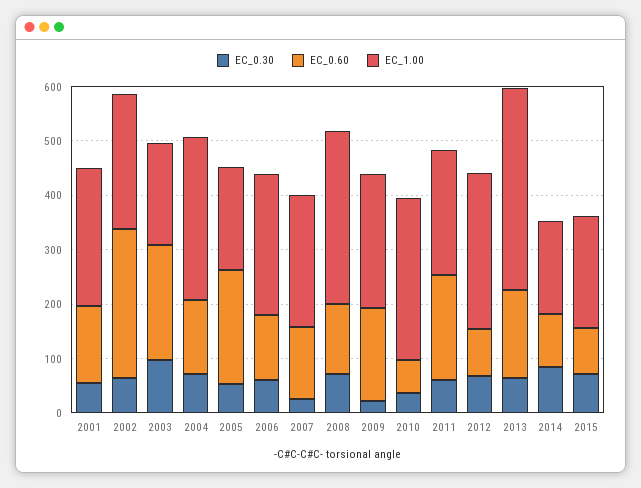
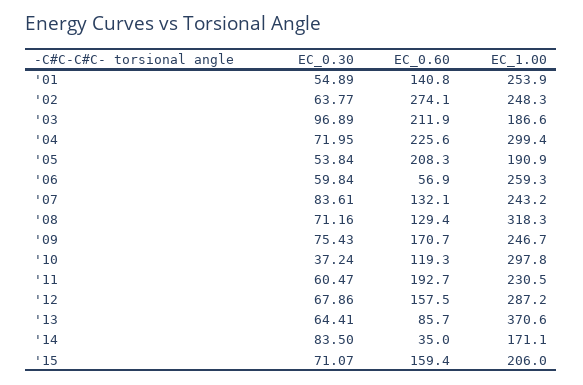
  {
    "EC_0.30": {
      "2001": 54.89,
      "2002": 63.77,
      "2003": 96.89,
      "2004": 71.95,
      "2005": 53.84,
      "2006": 59.84,
-     "2007": 20,
+     "2007": 83.61,
      "2008": 71.16,
-     "2009": 20,
+     "2009": 75.43,
      "2010": 37.24,
      "2011": 60.47,
      "2012": 67.86,
      "2013": 64.41,
      "2014": 83.5,
      "2015": 71.07
    },
    "EC_0.60": {
      "2001": 140.8,
      "2002": 274.1,
      "2003": 211.9,
-     "2004": 140,
+     "2004": 225.6,
      "2005": 208.3,
-     "2006": 120,
+     "2006": 56.9,
      "2007": 132.1,
      "2008": 129.4,
      "2009": 170.7,
-     "2010": 60,
+     "2010": 119.3,
      "2011": 192.7,
-     "2012": 80,
+     "2012": 157.5,
-     "2013": 160,
+     "2013": 85.7,
-     "2014": 100,
+     "2014": 35,
-     "2015": 80
+     "2015": 159.4
    },
    "EC_1.00": {
      "2001": 253.9,
      "2002": 248.3,
      "2003": 186.6,
      "2004": 299.4,
      "2005": 190.9,
      "2006": 259.3,
      "2007": 243.2,
      "2008": 318.3,
      "2009": 246.7,
      "2010": 297.8,
      "2011": 230.5,
      "2012": 287.2,
      "2013": 370.6,
      "2014": 171.1,
      "2015": 206
    }
  }

